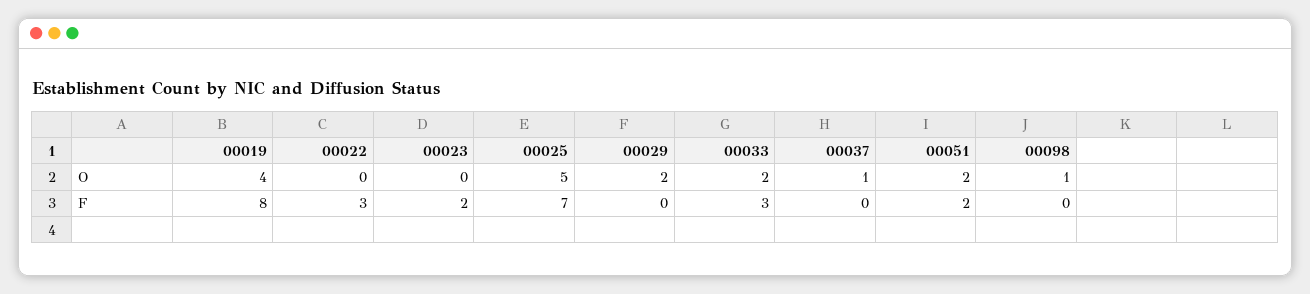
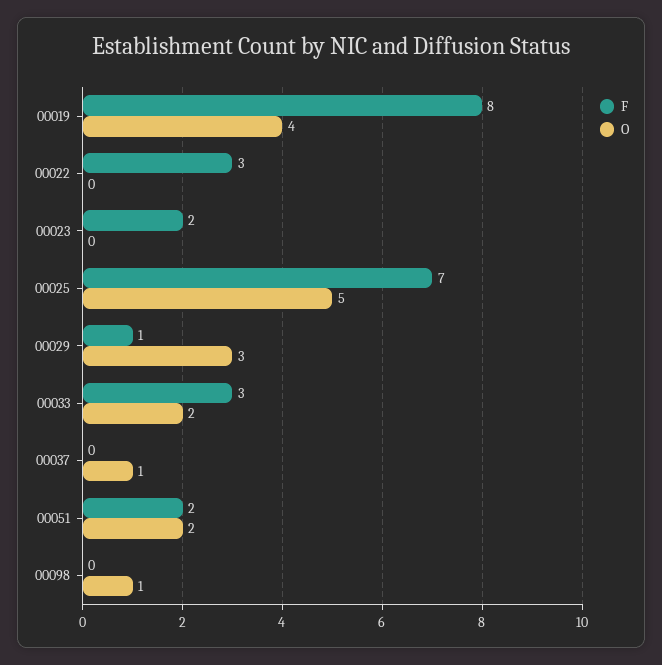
  {
    "O": {
      "00019": 4,
      "00022": 0,
      "00023": 0,
      "00025": 5,
-     "00029": 2,
+     "00029": 3,
      "00033": 2,
      "00037": 1,
      "00051": 2,
      "00098": 1
    },
    "F": {
      "00019": 8,
      "00022": 3,
      "00023": 2,
      "00025": 7,
-     "00029": 0,
+     "00029": 1,
      "00033": 3,
      "00037": 0,
      "00051": 2,
      "00098": 0
    }
  }

